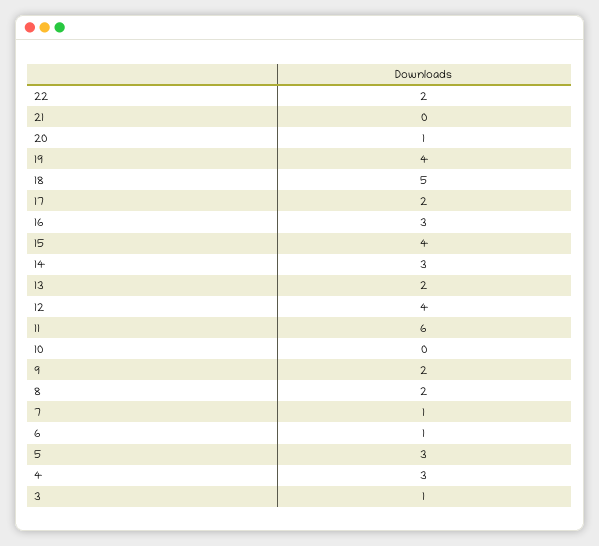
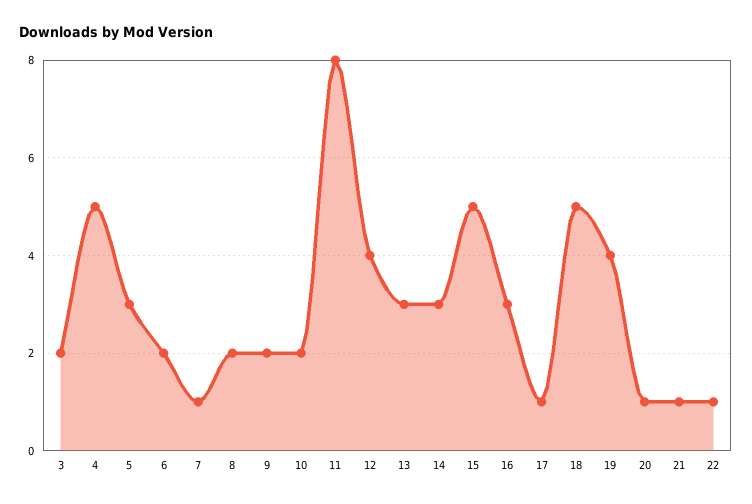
  {
-   "22": 2,
+   "22": 1,
-   "21": 0,
+   "21": 1,
    "20": 1,
    "19": 4,
    "18": 5,
-   "17": 2,
+   "17": 1,
    "16": 3,
-   "15": 4,
+   "15": 5,
    "14": 3,
-   "13": 2,
+   "13": 3,
    "12": 4,
-   "11": 6,
+   "11": 8,
-   "10": 0,
+   "10": 2,
    "9": 2,
    "8": 2,
    "7": 1,
-   "6": 1,
+   "6": 2,
    "5": 3,
-   "4": 3,
+   "4": 5,
-   "3": 1
+   "3": 2
  }

